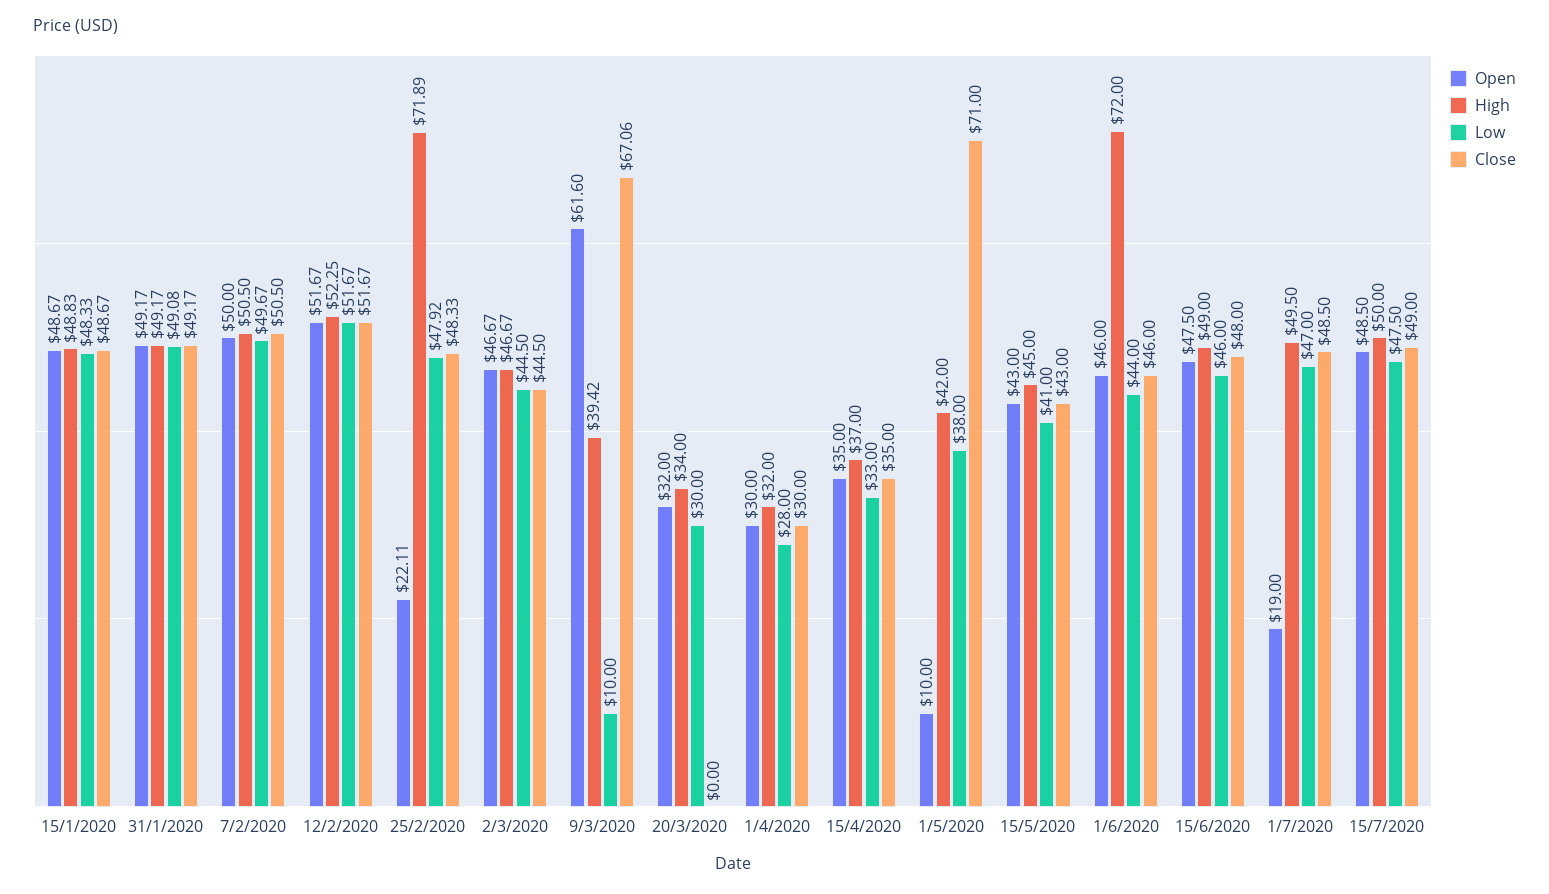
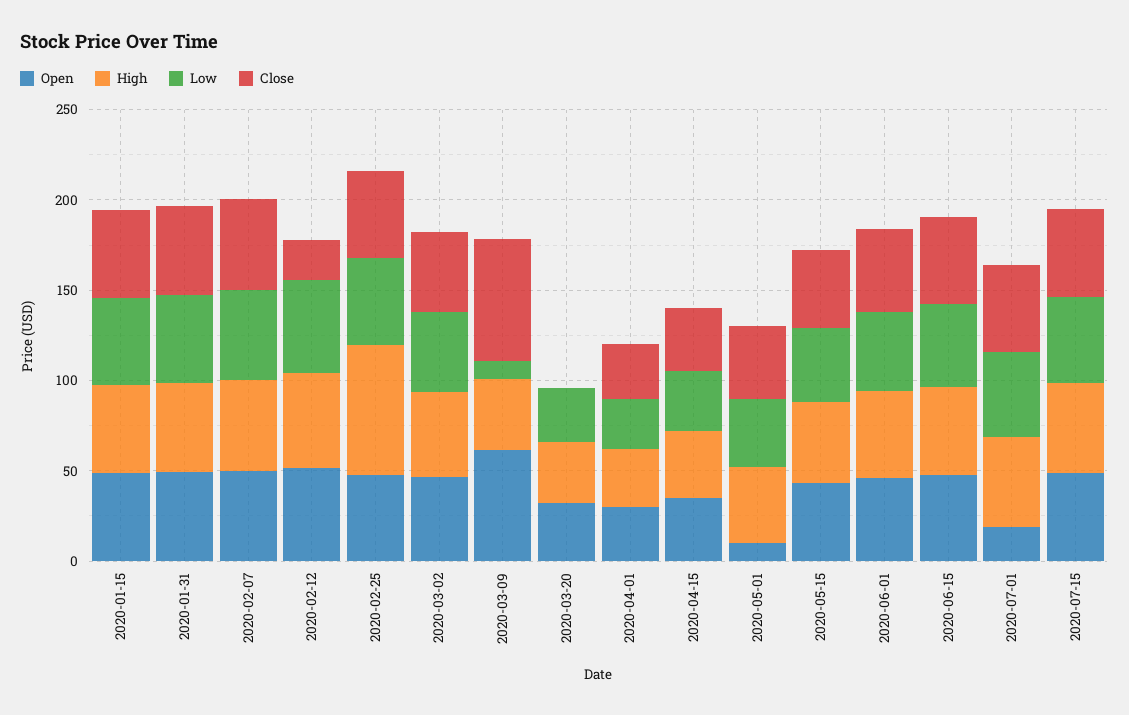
  {
    "Open": {
      "15/1/2020": 48.67,
      "31/1/2020": 49.17,
      "7/2/2020": 50,
      "12/2/2020": 51.67,
-     "25/2/2020": 22.11,
+     "25/2/2020": 50,
      "2/3/2020": 46.67,
      "9/3/2020": 61.6,
      "20/3/2020": 32,
      "1/4/2020": 30,
      "15/4/2020": 35,
      "1/5/2020": 10,
      "15/5/2020": 43,
      "1/6/2020": 46,
      "15/6/2020": 47.5,
      "1/7/2020": 19,
      "15/7/2020": 48.5
    },
    "High": {
      "15/1/2020": 48.83,
      "31/1/2020": 49.17,
      "7/2/2020": 50.5,
      "12/2/2020": 52.25,
      "25/2/2020": 71.89,
      "2/3/2020": 46.67,
      "9/3/2020": 39.42,
      "20/3/2020": 34,
      "1/4/2020": 32,
      "15/4/2020": 37,
      "1/5/2020": 42,
      "15/5/2020": 45,
-     "1/6/2020": 72,
+     "1/6/2020": 50,
      "15/6/2020": 49,
      "1/7/2020": 49.5,
      "15/7/2020": 50
    },
    "Low": {
      "15/1/2020": 48.33,
      "31/1/2020": 49.08,
      "7/2/2020": 49.67,
      "12/2/2020": 51.67,
      "25/2/2020": 47.92,
      "2/3/2020": 44.5,
      "9/3/2020": 10,
      "20/3/2020": 30,
      "1/4/2020": 28,
      "15/4/2020": 33,
      "1/5/2020": 38,
      "15/5/2020": 41,
      "1/6/2020": 44,
      "15/6/2020": 46,
      "1/7/2020": 47,
      "15/7/2020": 47.5
    },
    "Close": {
      "15/1/2020": 48.67,
      "31/1/2020": 49.17,
      "7/2/2020": 50.5,
-     "12/2/2020": 51.67,
+     "12/2/2020": 20,
      "25/2/2020": 48.33,
      "2/3/2020": 44.5,
      "9/3/2020": 67.06,
      "20/3/2020": 0,
      "1/4/2020": 30,
      "15/4/2020": 35,
-     "1/5/2020": 71,
+     "1/5/2020": 40,
      "15/5/2020": 43,
      "1/6/2020": 46,
      "15/6/2020": 48,
      "1/7/2020": 48.5,
      "15/7/2020": 49
    }
  }

